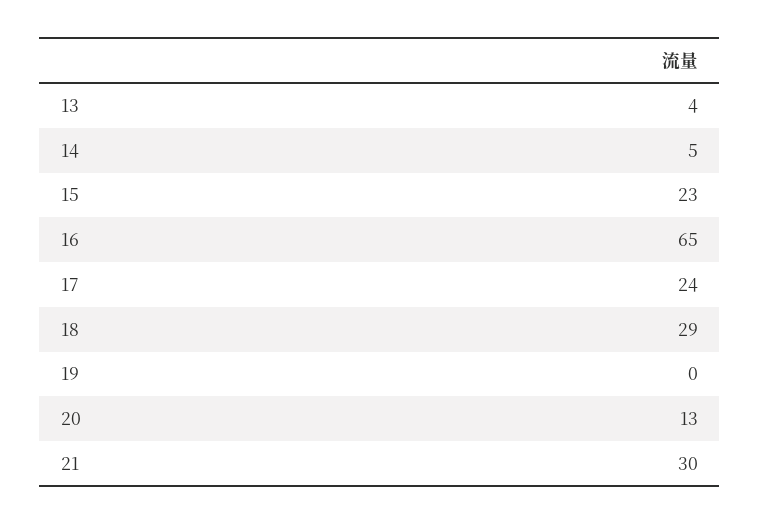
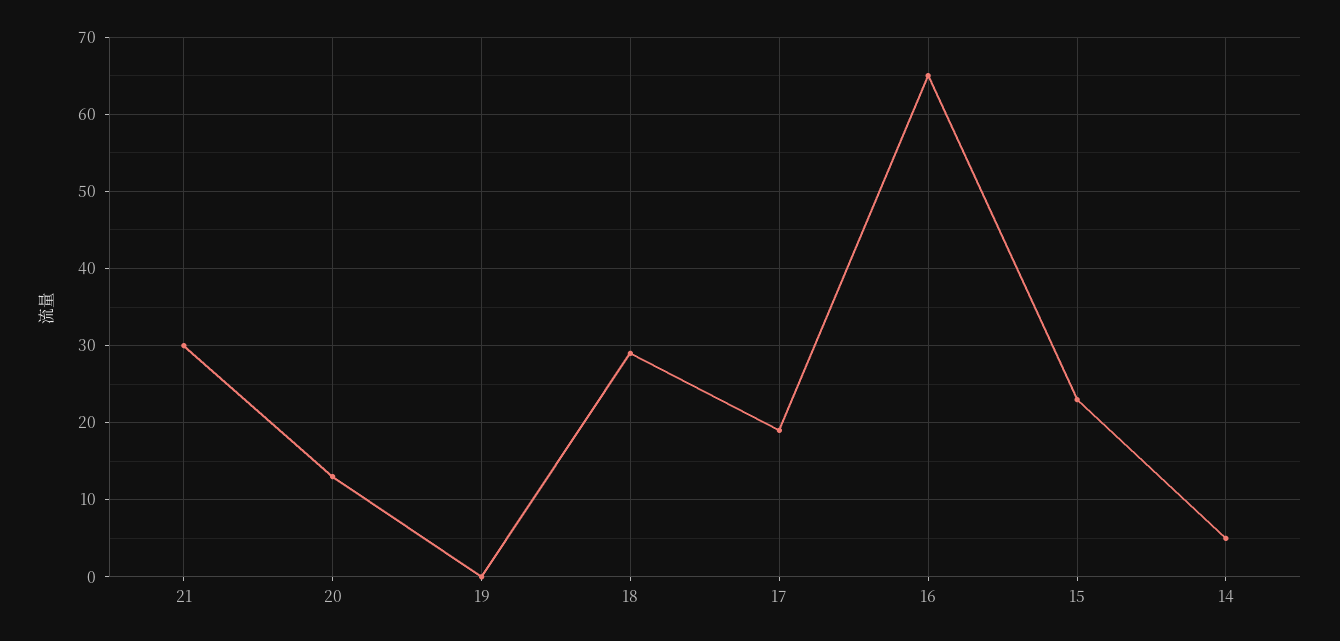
  {
-   "13": 4,
    "14": 5,
    "15": 23,
    "16": 65,
-   "17": 24,
+   "17": 19,
    "18": 29,
    "19": 0,
    "20": 13,
    "21": 30
  }

